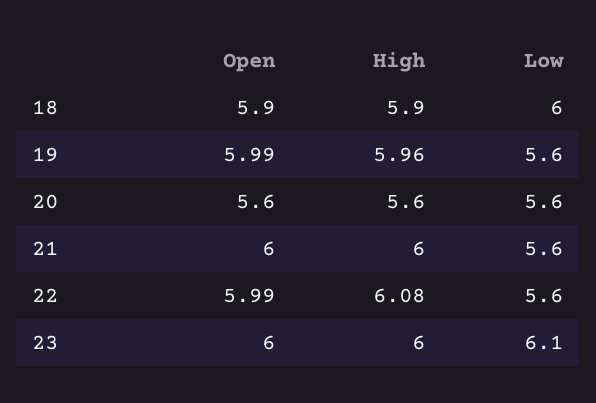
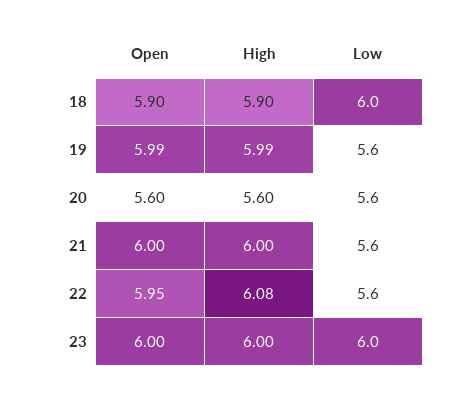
  {
    "Open": {
      "18": 5.9,
      "19": 5.99,
      "20": 5.6,
      "21": 6,
-     "22": 5.99,
+     "22": 5.95,
      "23": 6
    },
    "High": {
      "18": 5.9,
-     "19": 5.96,
+     "19": 5.99,
      "20": 5.6,
      "21": 6,
      "22": 6.08,
      "23": 6
    },
    "Low": {
      "18": 6,
      "19": 5.6,
      "20": 5.6,
      "21": 5.6,
      "22": 5.6,
-     "23": 6.1
+     "23": 6
    }
  }

